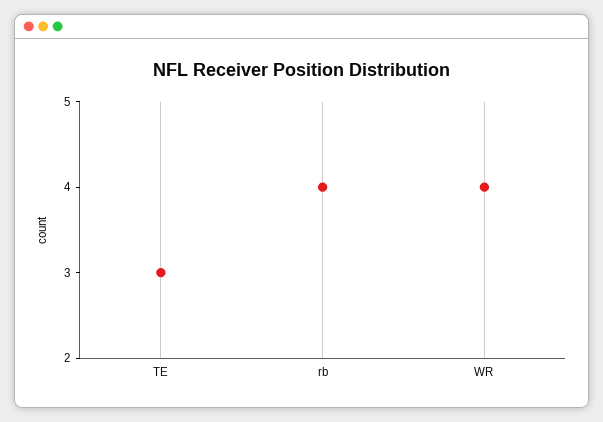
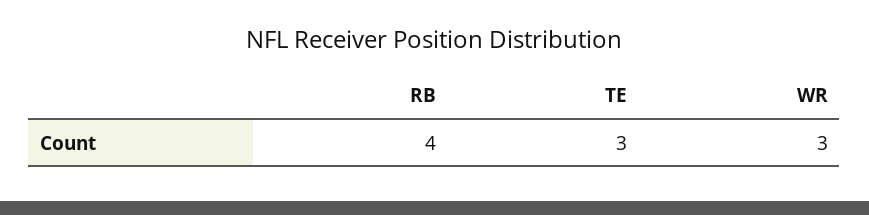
  {
    "TE": 3,
    "rb": 4,
-   "WR": 4
+   "WR": 3
  }

